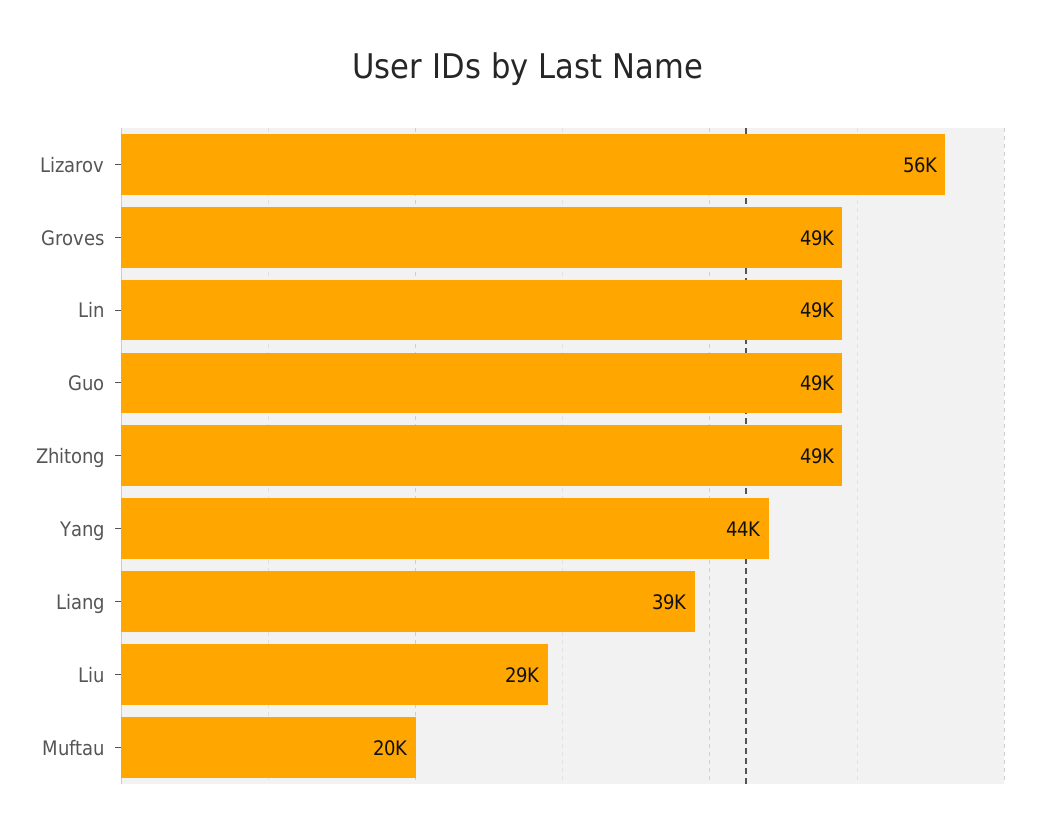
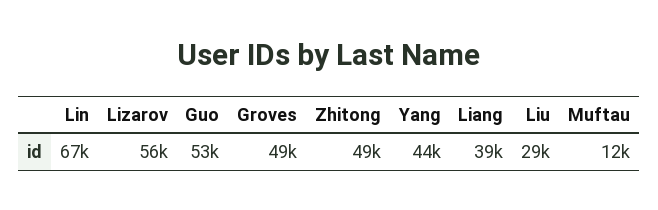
  {
    "Lizarov": 56000,
    "Groves": 49000,
-   "Lin": 49000,
+   "Lin": 67000,
-   "Guo": 49000,
+   "Guo": 53000,
    "Zhitong": 49000,
    "Yang": 44000,
    "Liang": 39000,
    "Liu": 29000,
-   "Muftau": 20000
+   "Muftau": 12000
  }

